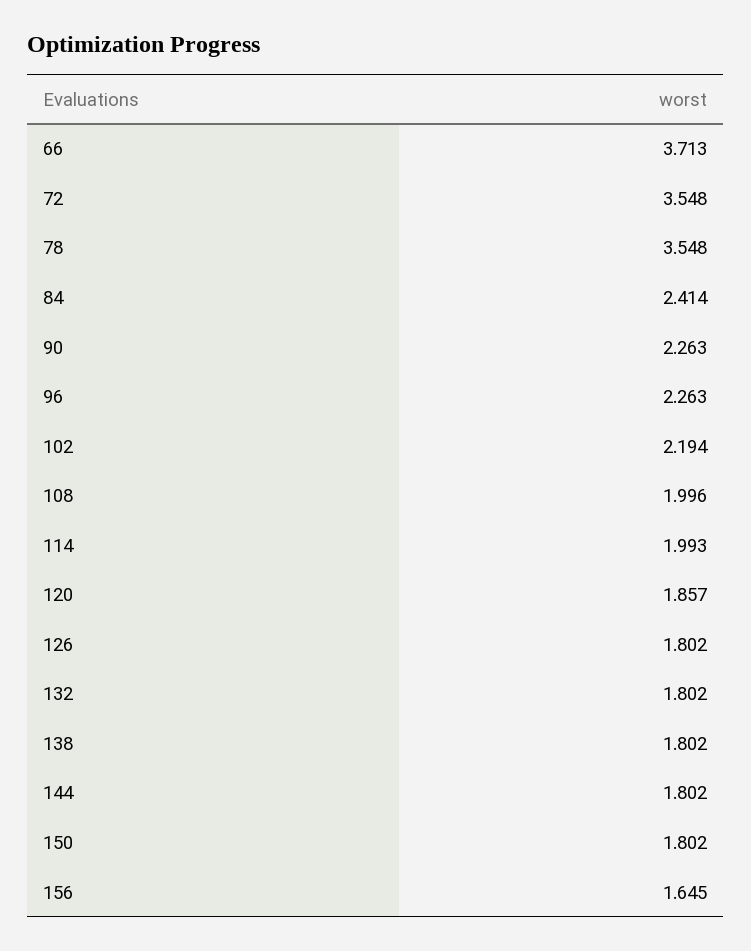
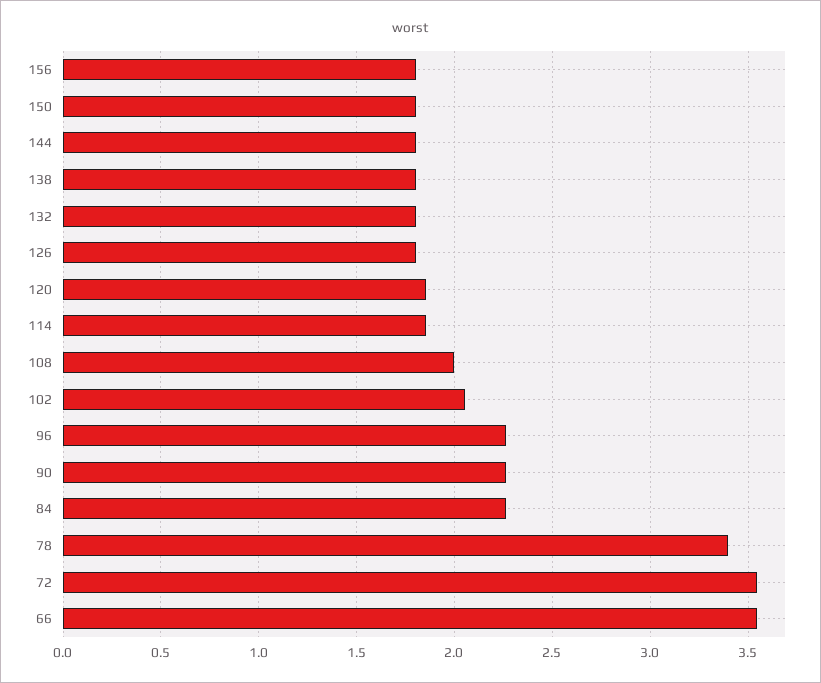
  {
-   "66": 3.713,
+   "66": 3.55,
    "72": 3.548,
-   "78": 3.548,
+   "78": 3.4,
-   "84": 2.414,
+   "84": 2.25,
    "90": 2.263,
    "96": 2.263,
-   "102": 2.194,
+   "102": 2.05,
    "108": 1.996,
-   "114": 1.993,
+   "114": 1.85,
    "120": 1.857,
    "126": 1.802,
    "132": 1.802,
    "138": 1.802,
    "144": 1.802,
    "150": 1.802,
-   "156": 1.645
+   "156": 1.8
  }

